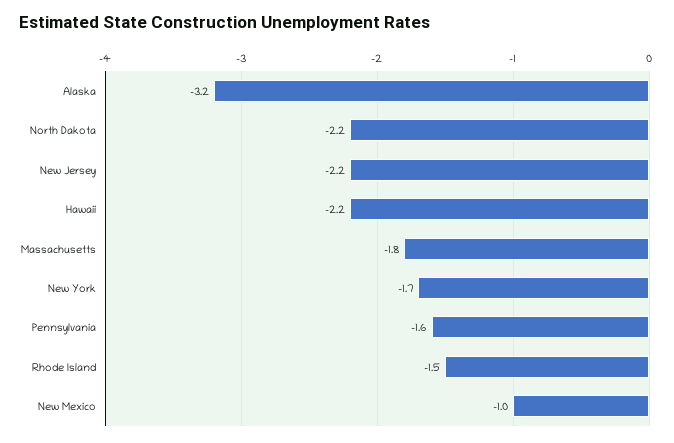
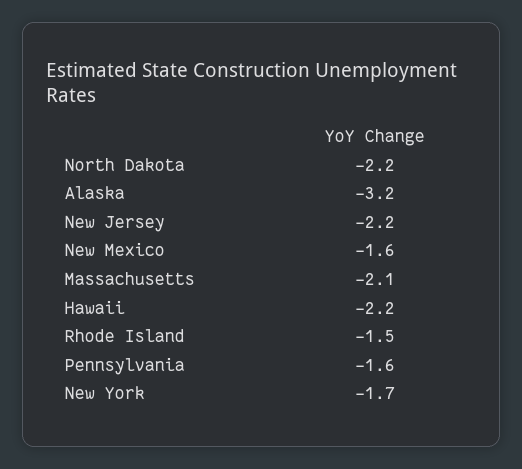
  {
    "Alaska": -3.2,
    "North Dakota": -2.2,
    "New Jersey": -2.2,
    "Hawaii": -2.2,
-   "Massachusetts": -1.8,
+   "Massachusetts": -2.1,
    "New York": -1.7,
    "Pennsylvania": -1.6,
    "Rhode Island": -1.5,
-   "New Mexico": -1
+   "New Mexico": -1.6
  }

